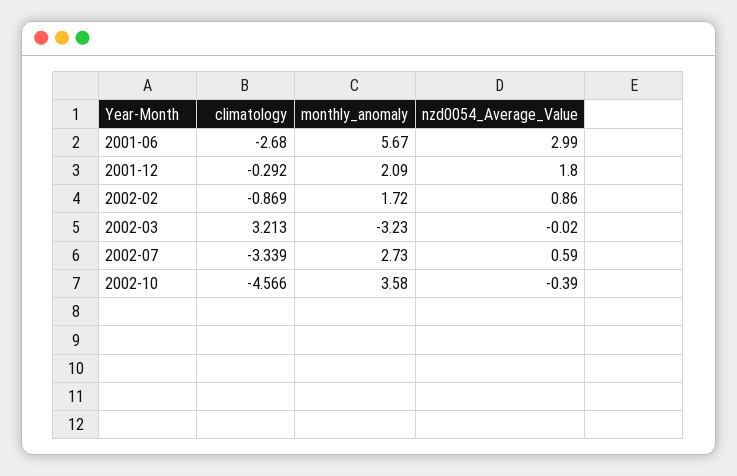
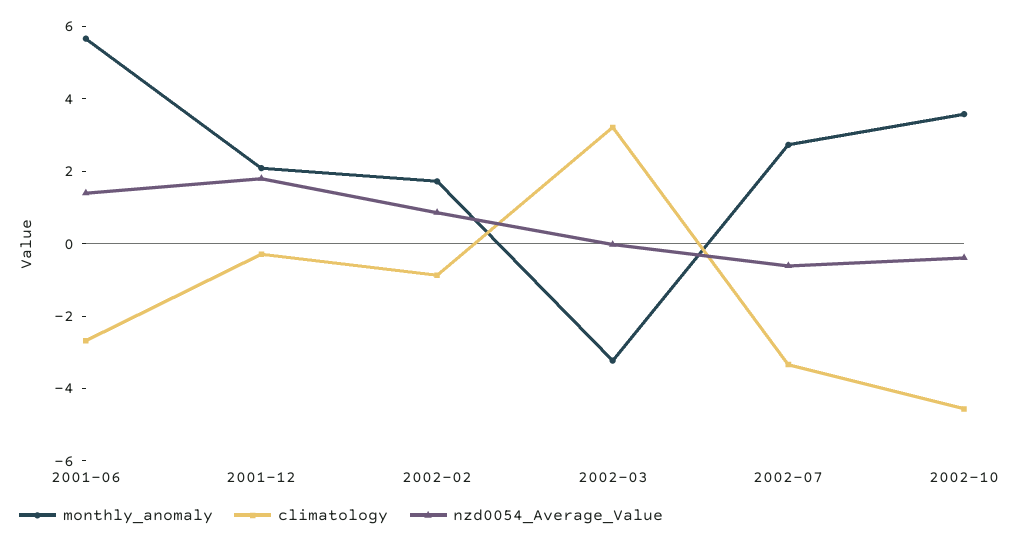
  {
    "climatology": {
      "2001-06": -2.68,
      "2001-12": -0.292,
      "2002-02": -0.869,
      "2002-03": 3.213,
      "2002-07": -3.339,
      "2002-10": -4.566
    },
    "monthly_anomaly": {
      "2001-06": 5.67,
      "2001-12": 2.09,
      "2002-02": 1.72,
      "2002-03": -3.23,
      "2002-07": 2.73,
      "2002-10": 3.58
    },
    "nzd0054_Average_Value": {
-     "2001-06": 2.99,
+     "2001-06": 1.5,
      "2001-12": 1.8,
      "2002-02": 0.86,
      "2002-03": -0.02,
-     "2002-07": 0.59,
+     "2002-07": -0.5,
      "2002-10": -0.39
    }
  }

